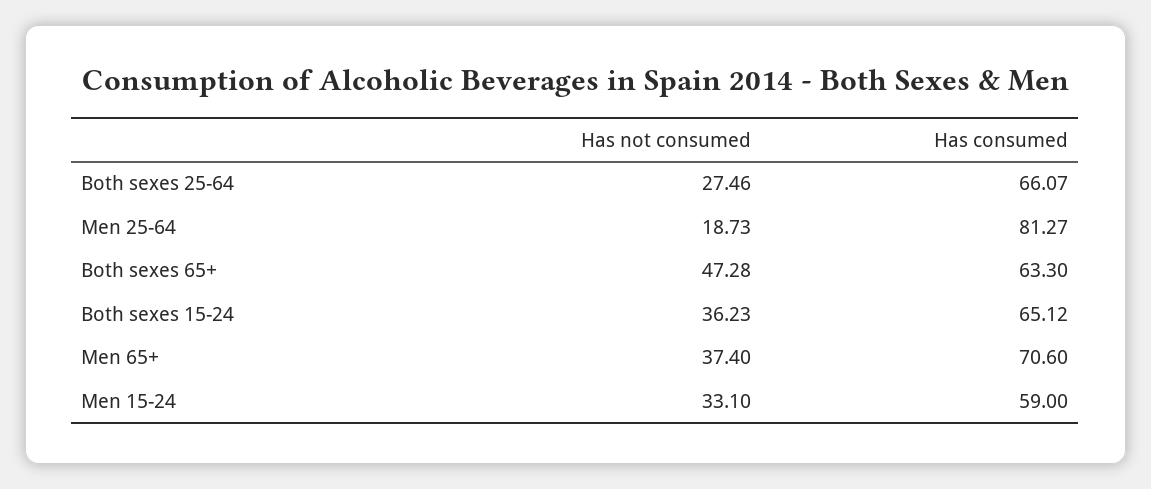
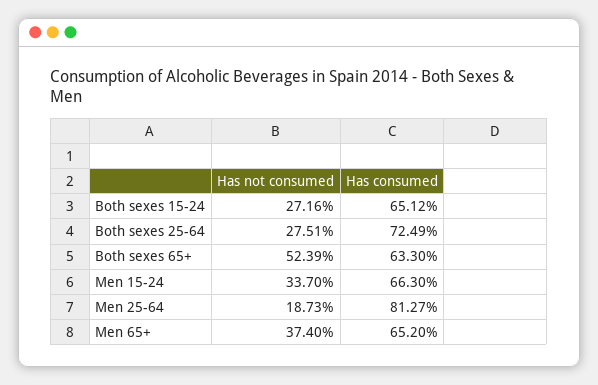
  {
    "Has not consumed": {
-     "Both sexes 25-64": 27.46,
+     "Both sexes 25-64": 27.51,
      "Men 25-64": 18.73,
-     "Both sexes 65+": 47.28,
+     "Both sexes 65+": 52.39,
-     "Both sexes 15-24": 36.23,
+     "Both sexes 15-24": 27.16,
      "Men 65+": 37.4,
-     "Men 15-24": 33.1
+     "Men 15-24": 33.7
    },
    "Has consumed": {
-     "Both sexes 25-64": 66.07,
+     "Both sexes 25-64": 72.49,
      "Men 25-64": 81.27,
      "Both sexes 65+": 63.3,
      "Both sexes 15-24": 65.12,
-     "Men 65+": 70.6,
+     "Men 65+": 65.2,
-     "Men 15-24": 59
+     "Men 15-24": 66.3
    }
  }

